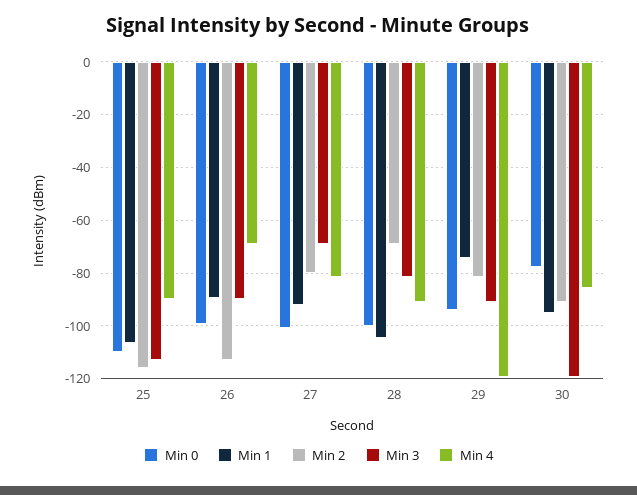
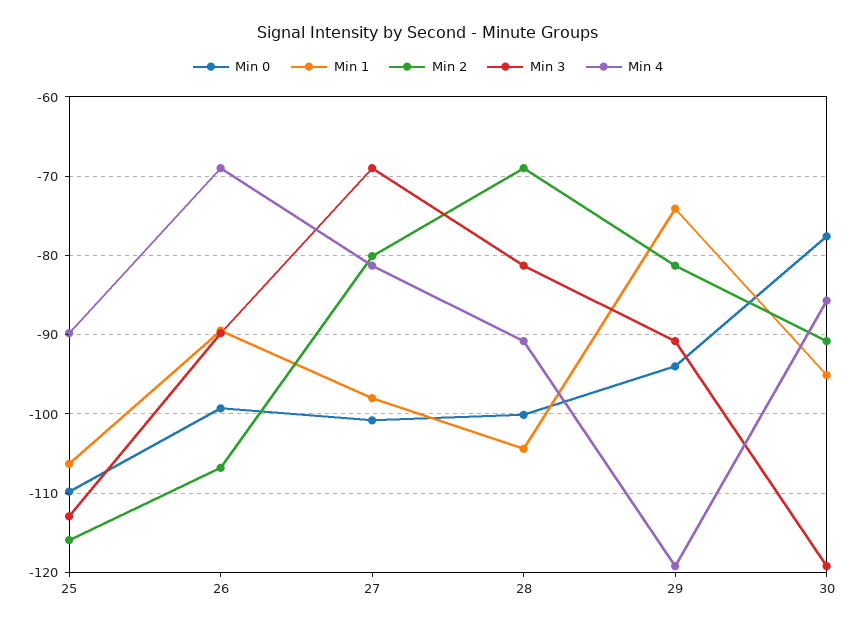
  {
    "Min 0": {
      "25": -110,
      "26": -99,
      "27": -101,
      "28": -100,
      "29": -94,
      "30": -78
    },
    "Min 1": {
      "25": -106,
      "26": -90,
-     "27": -92.5,
+     "27": -98,
      "28": -104,
      "29": -74,
      "30": -95
    },
    "Min 2": {
      "25": -116,
-     "26": -112.5,
+     "26": -107,
      "27": -80,
      "28": -69,
      "29": -81,
      "30": -91
    },
    "Min 3": {
      "25": -113,
      "26": -90,
      "27": -69,
      "28": -81,
      "29": -91,
      "30": -119
    },
    "Min 4": {
      "25": -90,
      "26": -69,
      "27": -81,
      "28": -91,
      "29": -119,
      "30": -86
    }
  }

